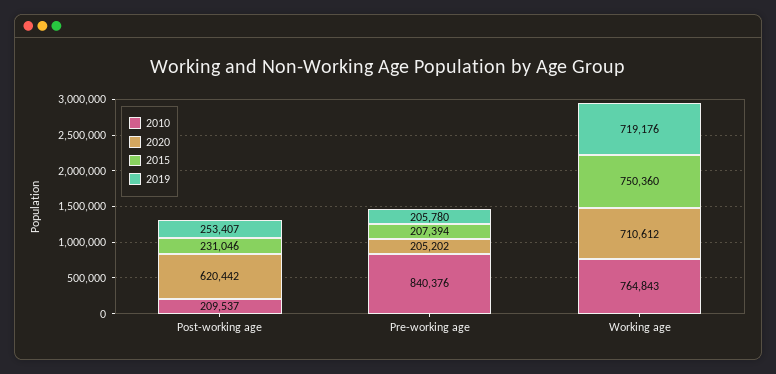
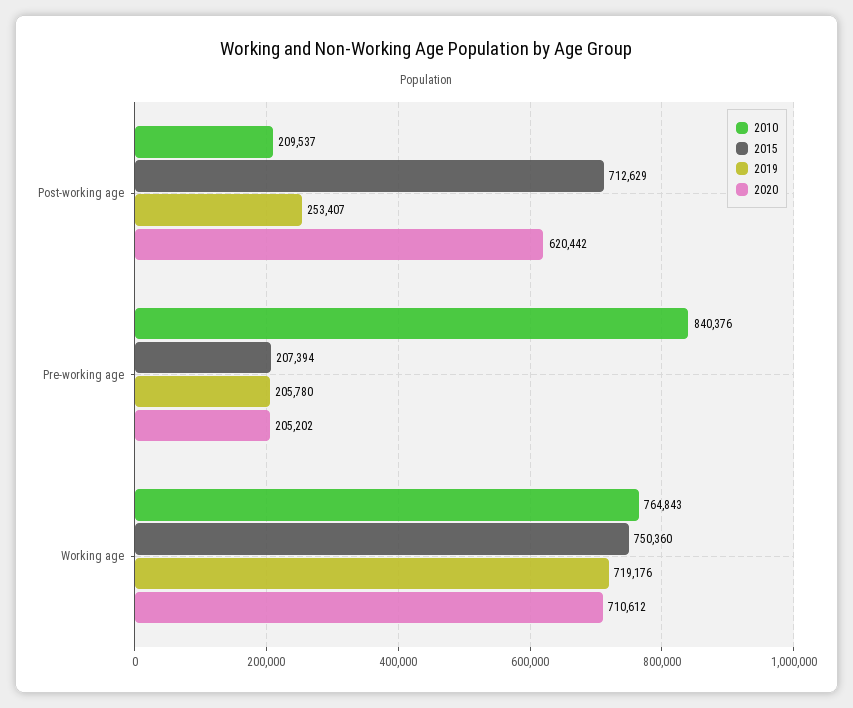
  {
    "2010": {
      "Post-working age": 209537,
      "Pre-working age": 840376,
      "Working age": 764843
    },
    "2020": {
      "Post-working age": 620442,
      "Pre-working age": 205202,
      "Working age": 710612
    },
    "2015": {
-     "Post-working age": 231046,
+     "Post-working age": 712629,
      "Pre-working age": 207394,
      "Working age": 750360
    },
    "2019": {
      "Post-working age": 253407,
      "Pre-working age": 205780,
      "Working age": 719176
    }
  }

